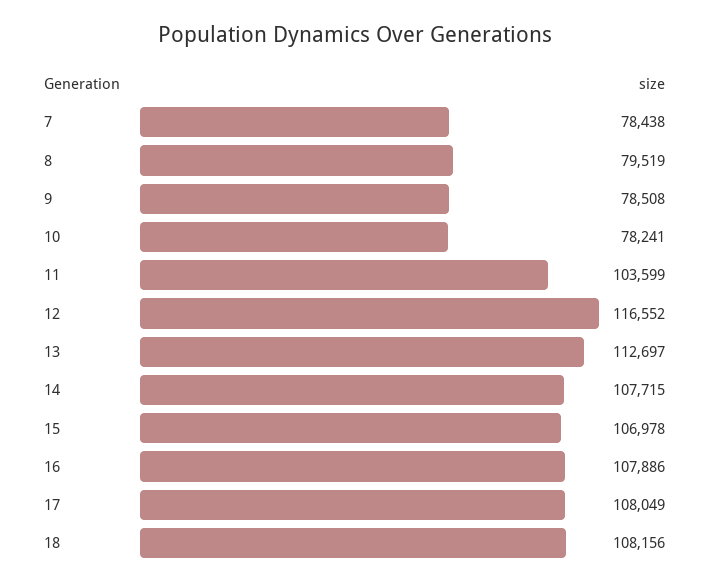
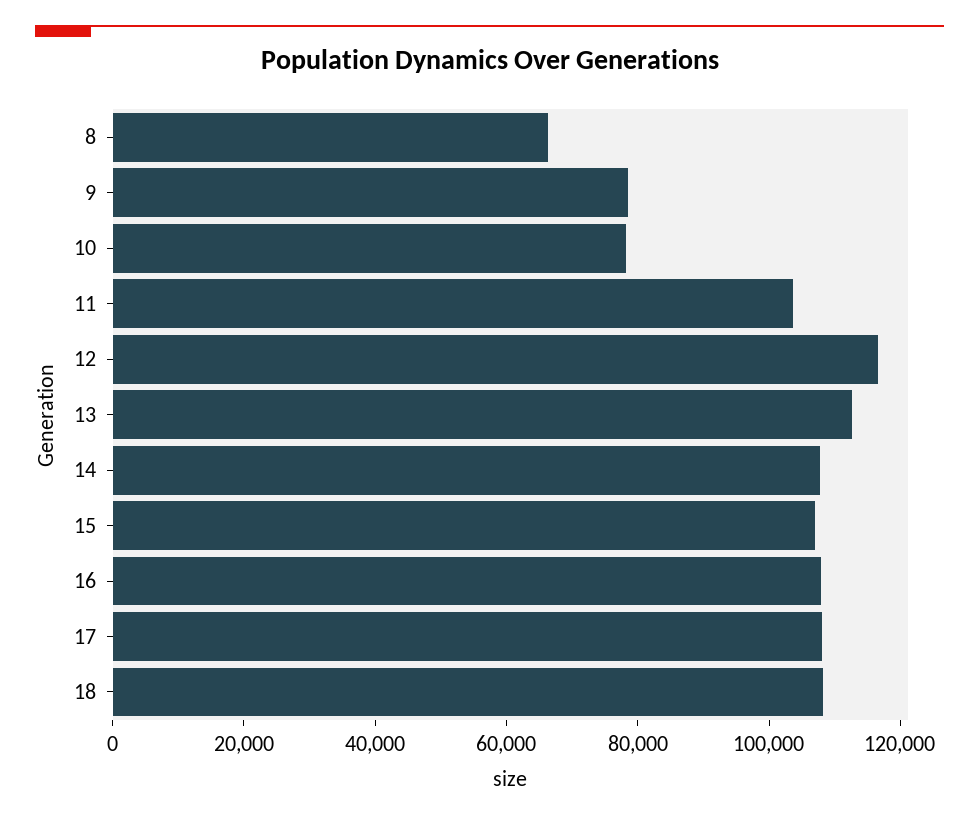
  {
-   "7": 78438,
-   "8": 79519,
+   "8": 65000,
    "9": 78508,
    "10": 78241,
    "11": 103599,
    "12": 116552,
    "13": 112697,
    "14": 107715,
    "15": 106978,
    "16": 107886,
    "17": 108049,
    "18": 108156
  }

